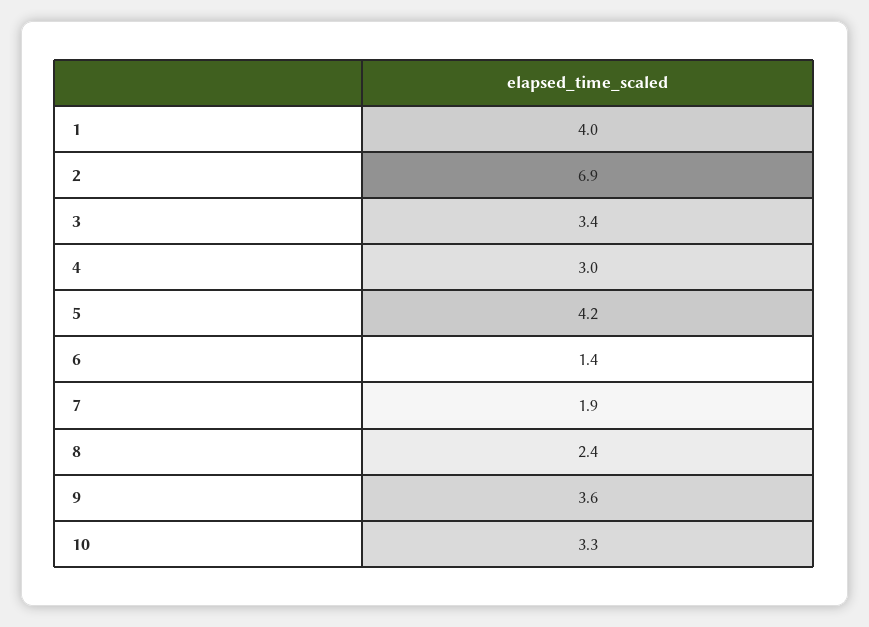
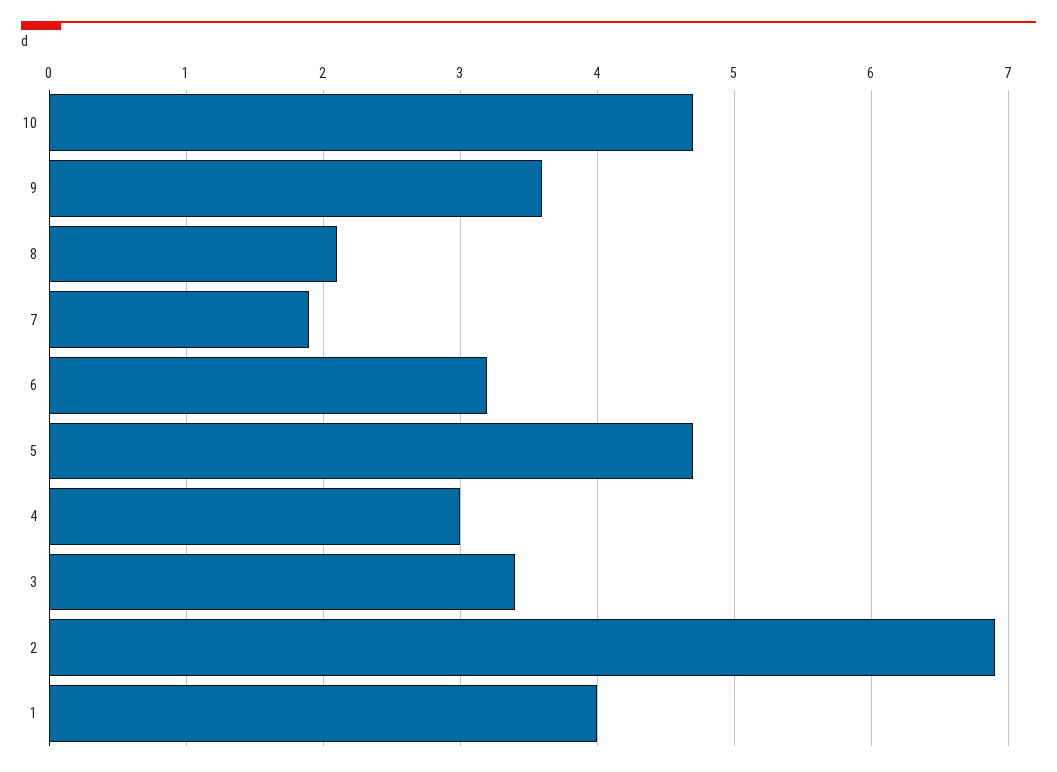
  {
    "1": 4,
    "2": 6.9,
    "3": 3.4,
    "4": 3,
-   "5": 4.2,
+   "5": 4.7,
-   "6": 1.4,
+   "6": 3.2,
    "7": 1.9,
-   "8": 2.4,
+   "8": 2.1,
    "9": 3.6,
-   "10": 3.3
+   "10": 4.7
  }

